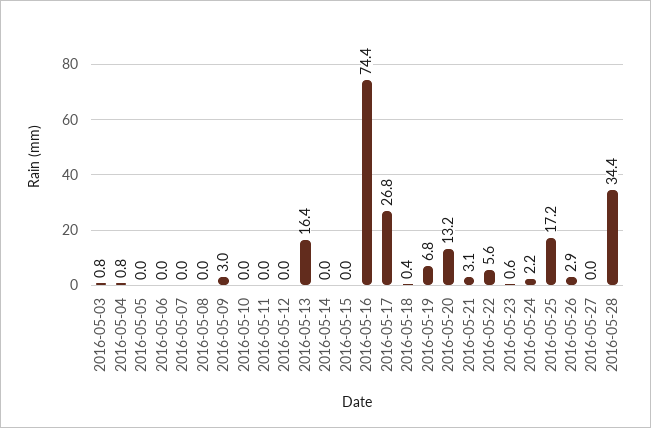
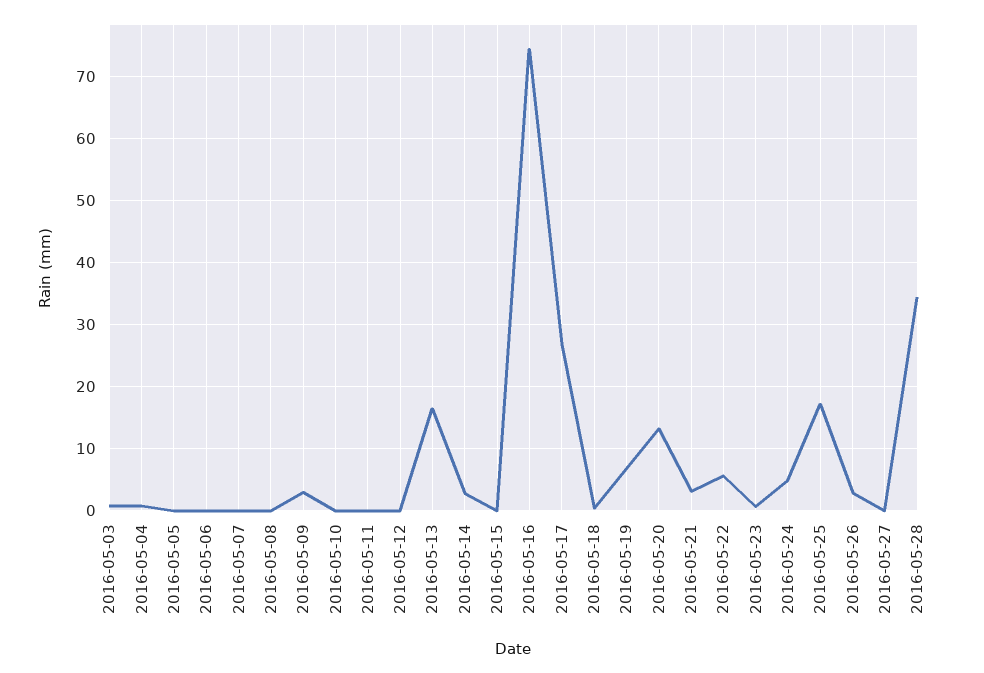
  {
    "2016-05-03": 0.8,
    "2016-05-04": 0.8,
    "2016-05-05": 0,
    "2016-05-06": 0,
    "2016-05-07": 0,
    "2016-05-08": 0,
    "2016-05-09": 3,
    "2016-05-10": 0,
    "2016-05-11": 0,
    "2016-05-12": 0,
    "2016-05-13": 16.4,
-   "2016-05-14": 0,
+   "2016-05-14": 3,
    "2016-05-15": 0,
    "2016-05-16": 74.4,
    "2016-05-17": 26.8,
    "2016-05-18": 0.4,
    "2016-05-19": 6.8,
    "2016-05-20": 13.2,
    "2016-05-21": 3.1,
    "2016-05-22": 5.6,
    "2016-05-23": 0.6,
-   "2016-05-24": 2.2,
+   "2016-05-24": 5,
    "2016-05-25": 17.2,
    "2016-05-26": 2.9,
    "2016-05-27": 0,
    "2016-05-28": 34.4
  }

